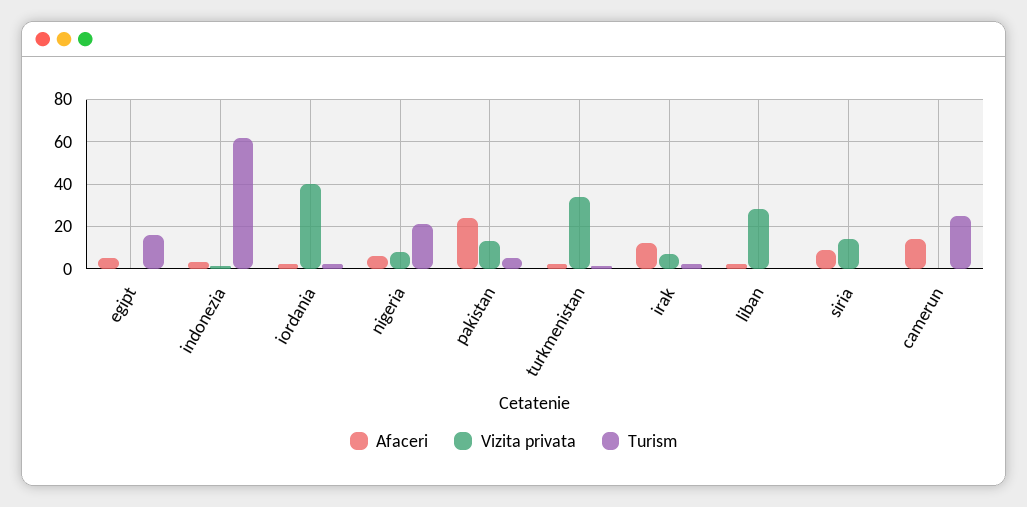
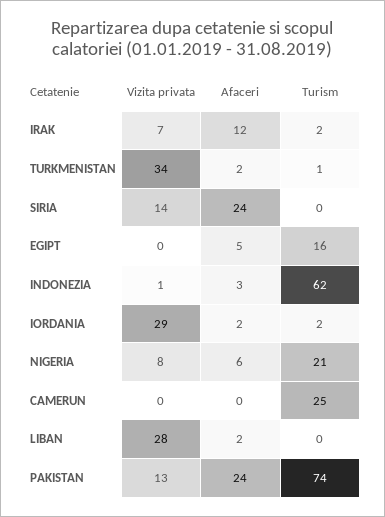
  {
    "Afaceri": {
      "egipt": 5,
      "indonezia": 3,
      "iordania": 2,
      "nigeria": 6,
      "pakistan": 24,
      "turkmenistan": 2,
      "irak": 12,
      "liban": 2,
-     "siria": 10,
+     "siria": 24,
-     "camerun": 15
+     "camerun": 0
    },
    "Vizita privata": {
      "egipt": 0,
      "indonezia": 1,
-     "iordania": 40,
+     "iordania": 29,
      "nigeria": 8,
      "pakistan": 13,
      "turkmenistan": 34,
      "irak": 7,
      "liban": 28,
      "siria": 14,
      "camerun": 0
    },
    "Turism": {
      "egipt": 16,
      "indonezia": 62,
      "iordania": 2,
      "nigeria": 21,
-     "pakistan": 5,
+     "pakistan": 74,
      "turkmenistan": 1,
      "irak": 2,
      "liban": 0,
      "siria": 0,
      "camerun": 25
    }
  }

